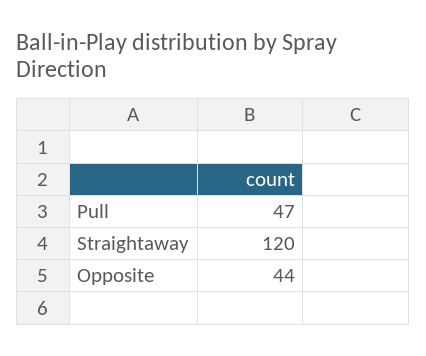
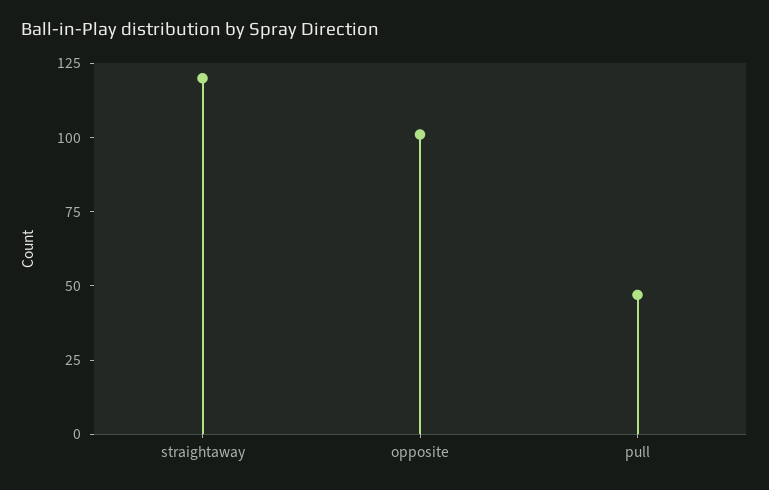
  {
    "Pull": 47,
    "Straightaway": 120,
-   "Opposite": 44
+   "Opposite": 100
  }

